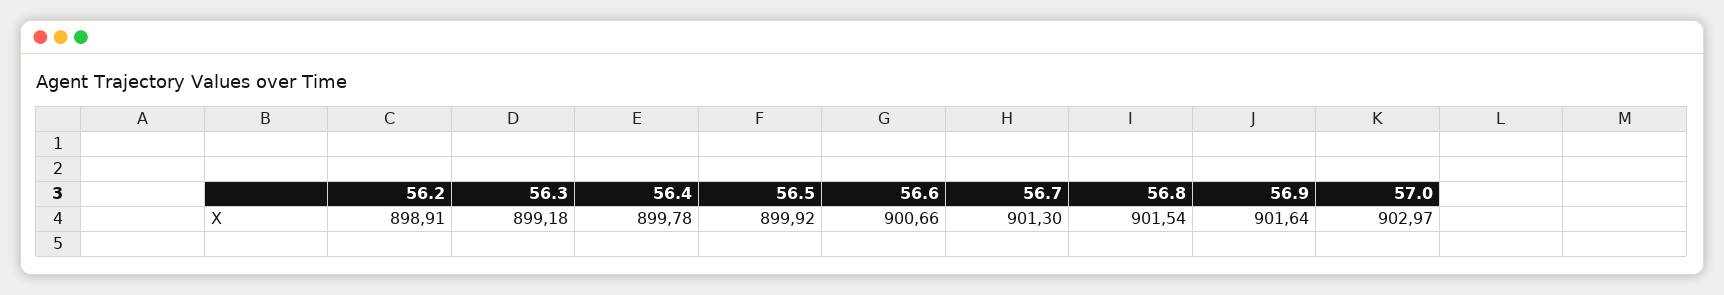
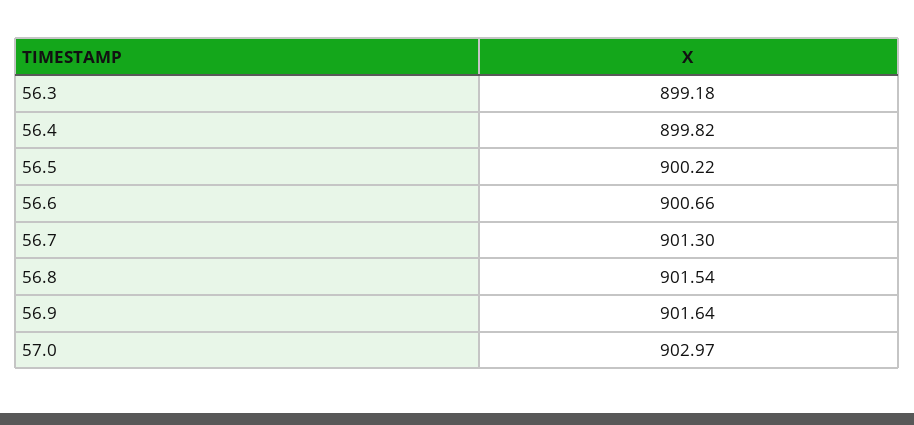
  {
-   "56.2": 898.91,
    "56.3": 899.18,
-   "56.4": 899.78,
+   "56.4": 899.82,
-   "56.5": 899.92,
+   "56.5": 900.22,
    "56.6": 900.66,
    "56.7": 901.3,
    "56.8": 901.54,
    "56.9": 901.64,
    "57.0": 902.97
  }

